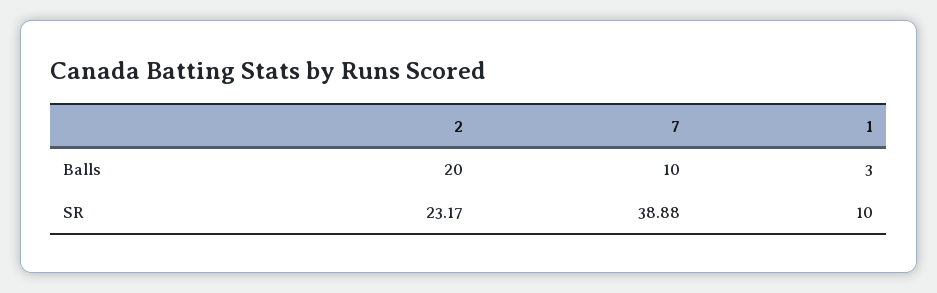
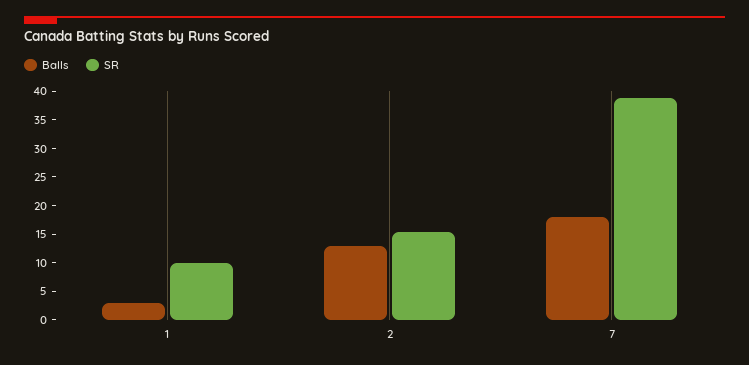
  {
    "Balls": {
-     "2": 20,
+     "2": 12.5,
-     "7": 10,
+     "7": 17.5,
      "1": 3
    },
    "SR": {
-     "2": 23.17,
+     "2": 15,
      "7": 38.88,
      "1": 10
    }
  }

